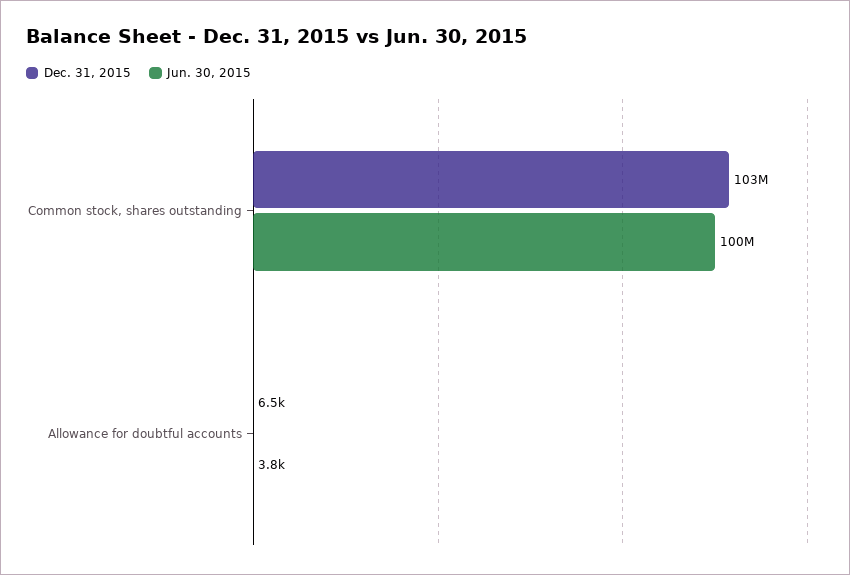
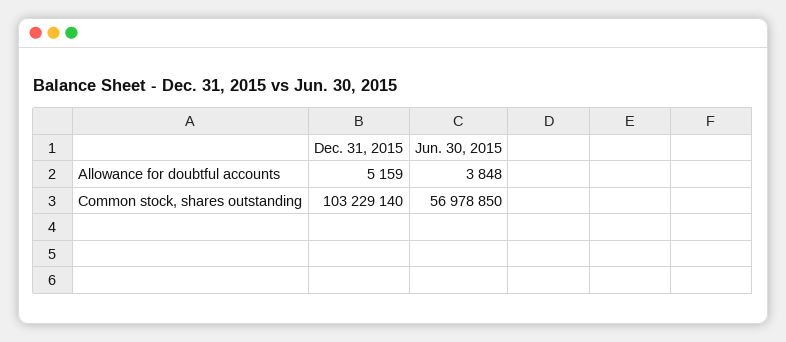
  {
    "Dec. 31, 2015": {
      "Common stock, shares outstanding": 103229140,
-     "Allowance for doubtful accounts": 6500
+     "Allowance for doubtful accounts": 5159
    },
    "Jun. 30, 2015": {
-     "Common stock, shares outstanding": 100000000,
+     "Common stock, shares outstanding": 56978850,
      "Allowance for doubtful accounts": 3848
    }
  }

